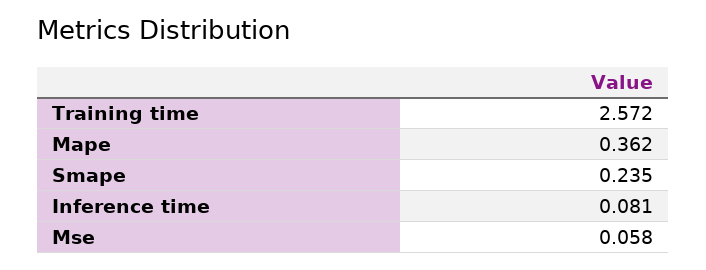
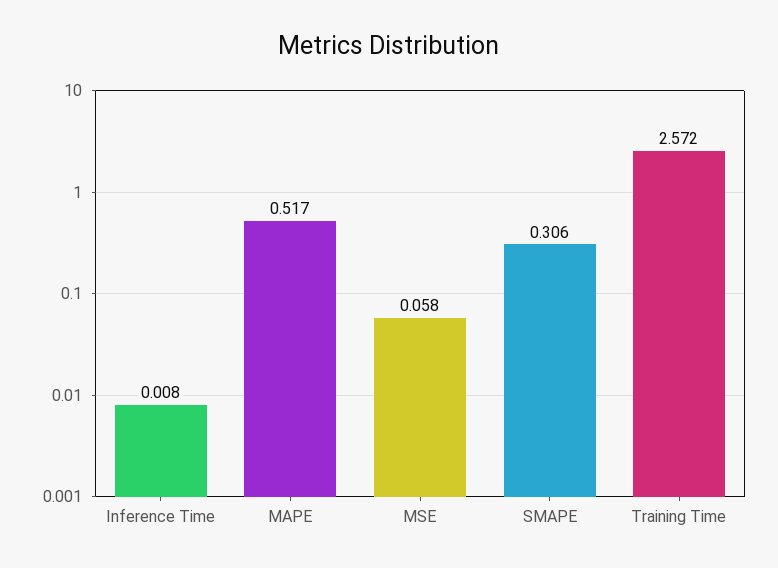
  {
    "Training time": 2.572,
-   "Mape": 0.362,
+   "Mape": 0.517,
-   "Smape": 0.235,
+   "Smape": 0.306,
-   "Inference time": 0.081,
+   "Inference time": 0.008,
    "Mse": 0.058
  }

